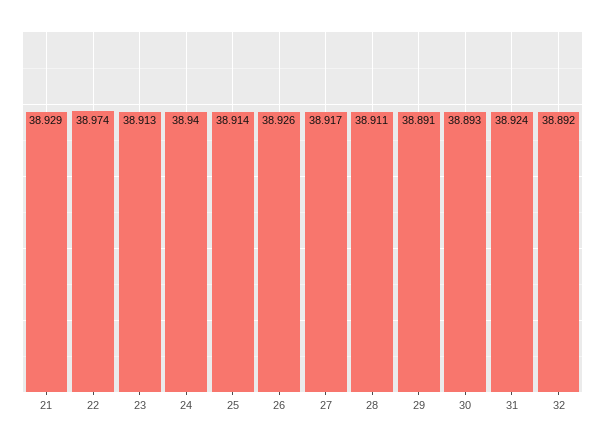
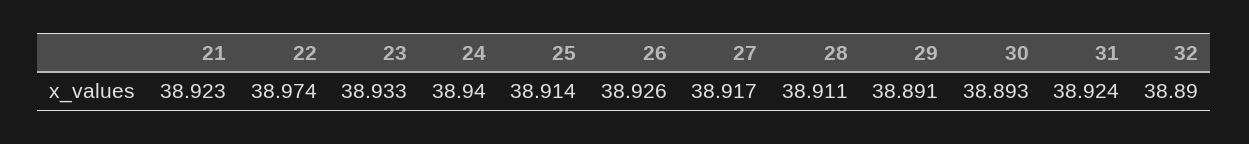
  {
-   "21": 38.929,
+   "21": 38.923,
    "22": 38.974,
-   "23": 38.913,
+   "23": 38.933,
    "24": 38.94,
    "25": 38.914,
    "26": 38.926,
    "27": 38.917,
    "28": 38.911,
    "29": 38.891,
    "30": 38.893,
    "31": 38.924,
-   "32": 38.892
+   "32": 38.89
  }

